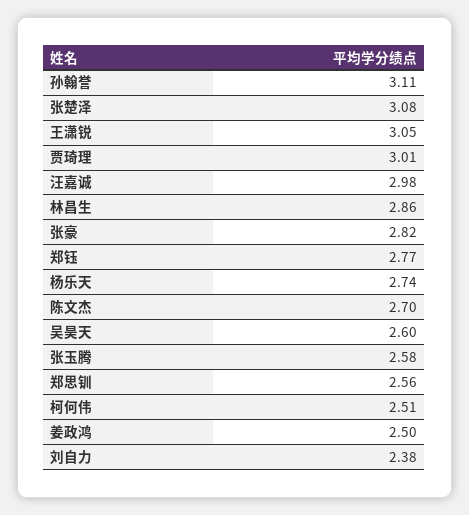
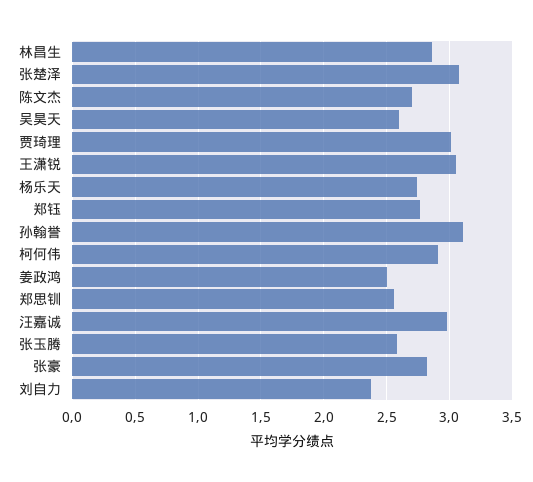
  {
    "孙翰誉": 3.11,
    "张楚泽": 3.08,
    "王潇锐": 3.05,
    "贾琦理": 3.01,
    "汪嘉诚": 2.98,
    "林昌生": 2.86,
    "张豪": 2.82,
    "郑钰": 2.77,
    "杨乐天": 2.74,
    "陈文杰": 2.7,
    "吴昊天": 2.6,
    "张玉腾": 2.58,
    "郑思钏": 2.56,
-   "柯何伟": 2.51,
+   "柯何伟": 2.9,
    "姜政鸿": 2.5,
    "刘自力": 2.38
  }

